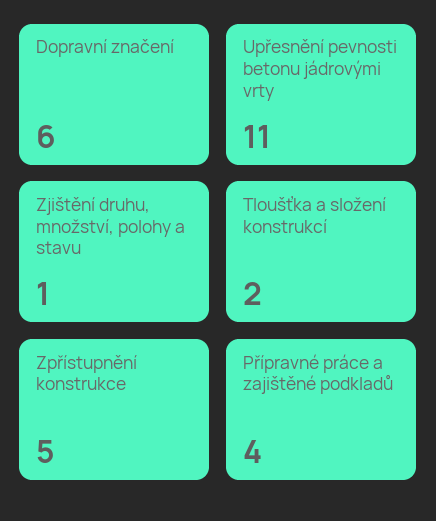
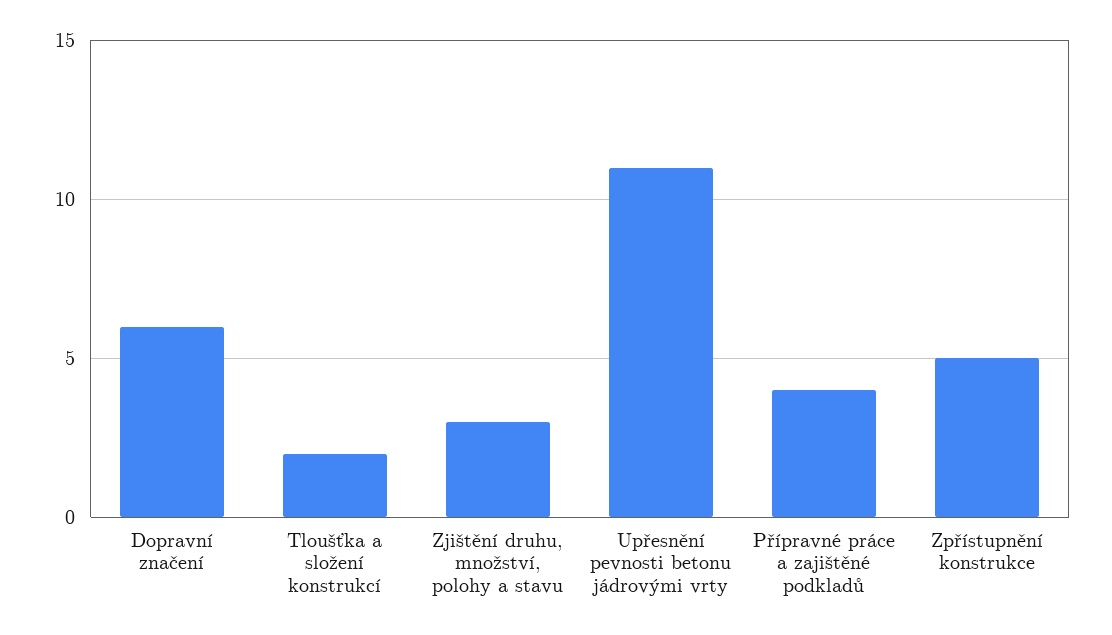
  {
    "Dopravní značení": 6,
    "Upřesnění pevnosti betonu jádrovými vrty": 11,
-   "Zjištění druhu, množství, polohy a stavu": 1,
+   "Zjištění druhu, množství, polohy a stavu": 3,
    "Tloušťka a složení konstrukcí": 2,
    "Zpřístupnění konstrukce": 5,
    "Přípravné práce a zajištěné podkladů": 4
  }

